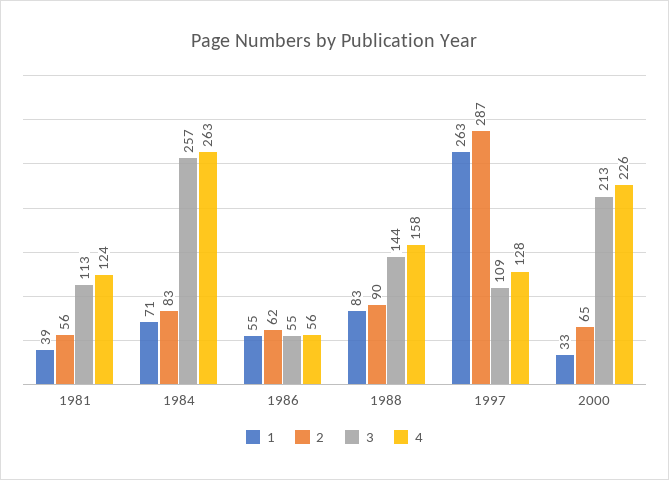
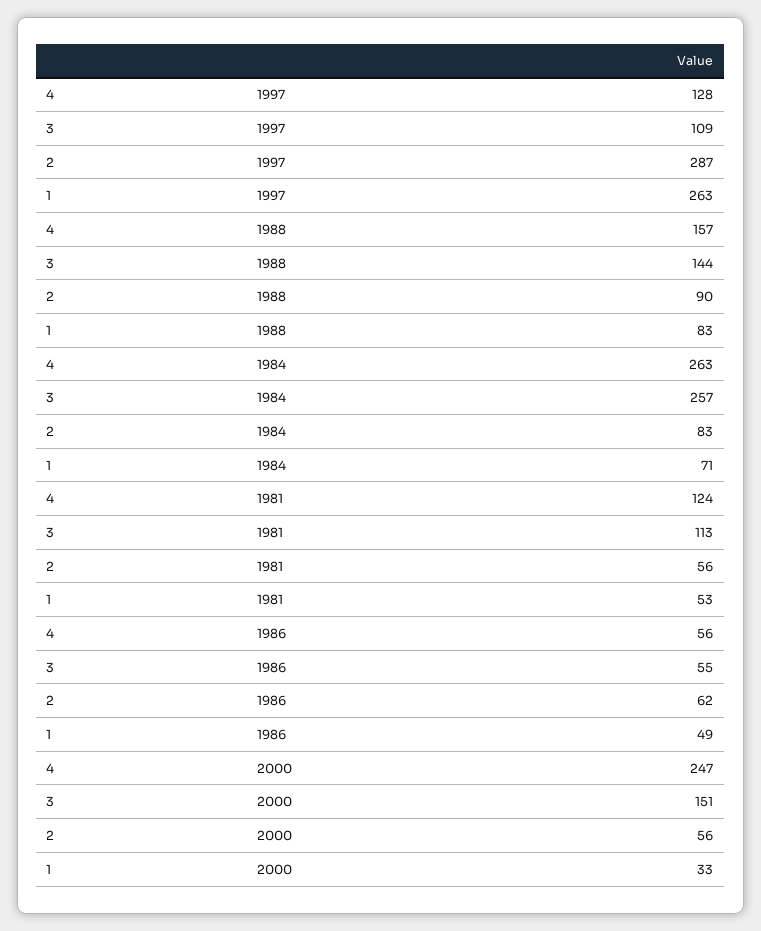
  {
    "1": {
-     "1981": 39,
+     "1981": 53,
      "1984": 71,
-     "1986": 55,
+     "1986": 49,
      "1988": 83,
      "1997": 263,
      "2000": 33
    },
    "2": {
      "1981": 56,
      "1984": 83,
      "1986": 62,
      "1988": 90,
      "1997": 287,
-     "2000": 65
+     "2000": 56
    },
    "3": {
      "1981": 113,
      "1984": 257,
      "1986": 55,
      "1988": 144,
      "1997": 109,
-     "2000": 213
+     "2000": 151
    },
    "4": {
      "1981": 124,
      "1984": 263,
      "1986": 56,
-     "1988": 158,
+     "1988": 157,
      "1997": 128,
-     "2000": 226
+     "2000": 247
    }
  }

